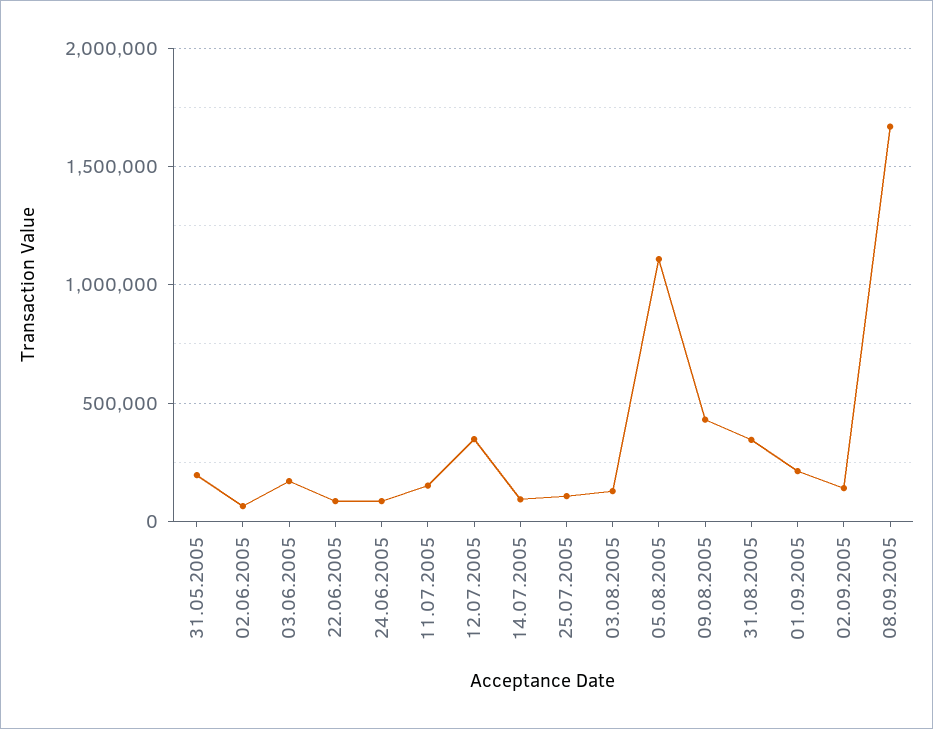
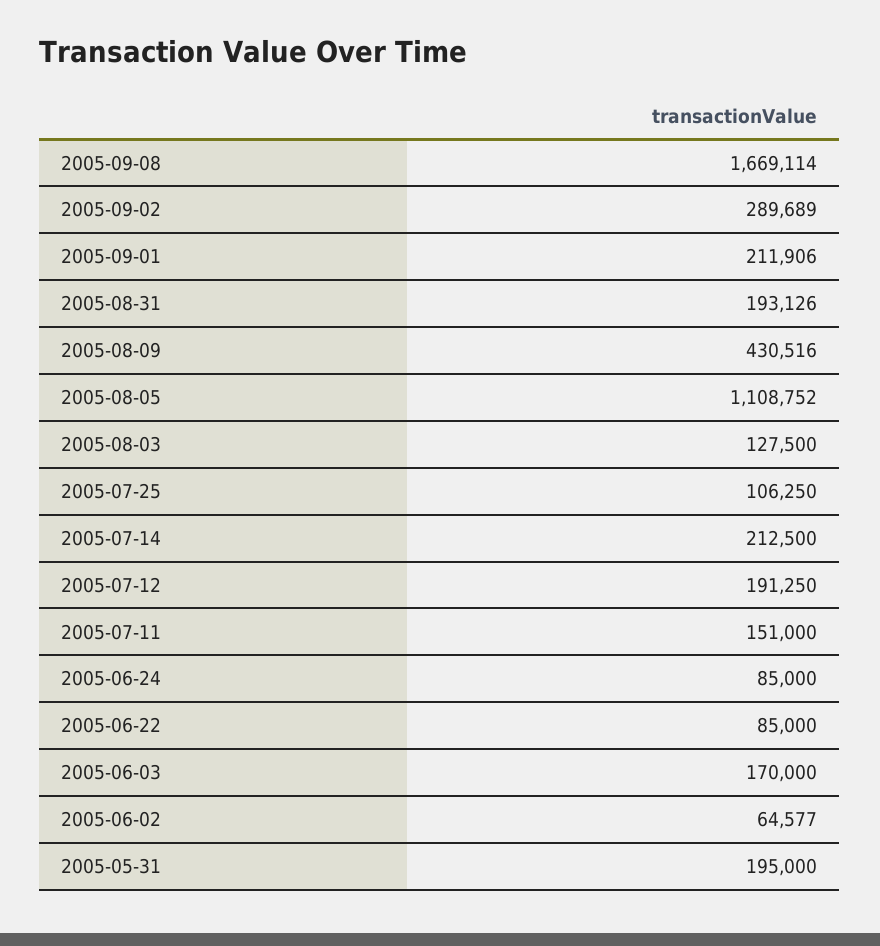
  {
    "31.05.2005": 195000,
    "02.06.2005": 64577,
    "03.06.2005": 170000,
    "22.06.2005": 85000,
    "24.06.2005": 85000,
    "11.07.2005": 151000,
-   "12.07.2005": 350000,
+   "12.07.2005": 191250,
-   "14.07.2005": 100000,
+   "14.07.2005": 212500,
    "25.07.2005": 106250,
    "03.08.2005": 127500,
    "05.08.2005": 1108752,
    "09.08.2005": 430516,
-   "31.08.2005": 350000,
+   "31.08.2005": 193126,
    "01.09.2005": 211906,
-   "02.09.2005": 150000,
+   "02.09.2005": 289689,
    "08.09.2005": 1669114
  }

